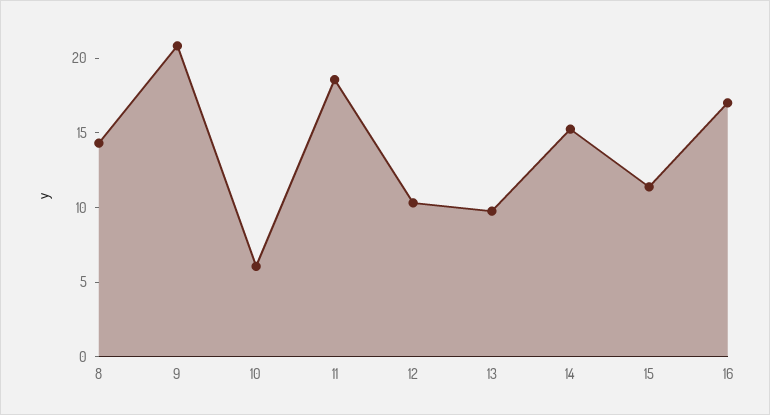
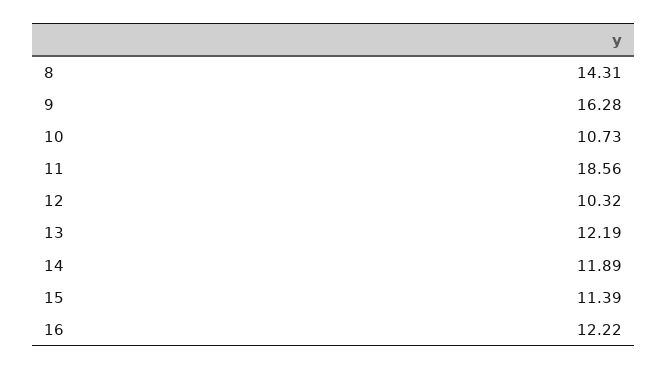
  {
    "8": 14.31,
-   "9": 21,
+   "9": 16.28,
-   "10": 6,
+   "10": 10.73,
    "11": 18.56,
    "12": 10.32,
-   "13": 10,
+   "13": 12.19,
-   "14": 15,
+   "14": 11.89,
    "15": 11.39,
-   "16": 17
+   "16": 12.22
  }

